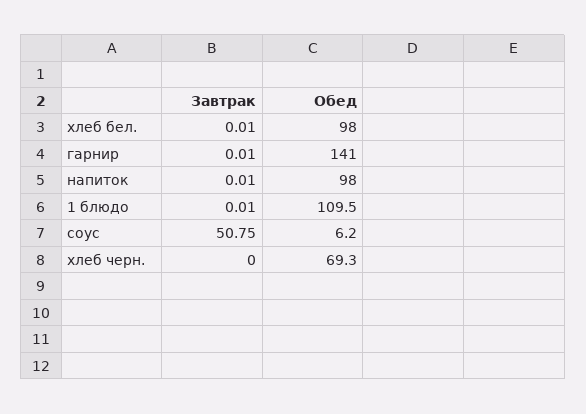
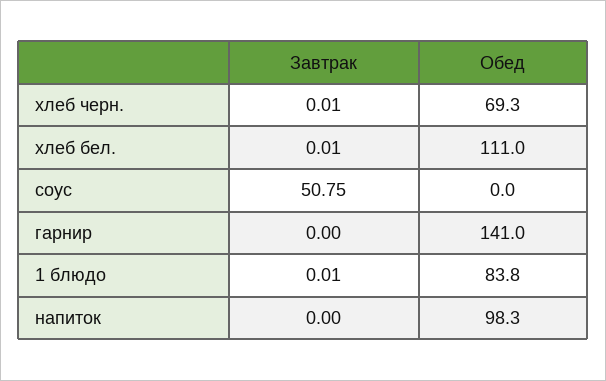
  {
    "Завтрак": {
      "хлеб бел.": 0.01,
-     "гарнир": 0.01,
+     "гарнир": 0,
-     "напиток": 0.01,
+     "напиток": 0,
      "1 блюдо": 0.01,
      "соус": 50.75,
-     "хлеб черн.": 0
+     "хлеб черн.": 0.01
    },
    "Обед": {
-     "хлеб бел.": 98,
+     "хлеб бел.": 111,
      "гарнир": 141,
-     "напиток": 98,
+     "напиток": 98.3,
-     "1 блюдо": 109.5,
+     "1 блюдо": 83.8,
-     "соус": 6.2,
+     "соус": 0,
      "хлеб черн.": 69.3
    }
  }

